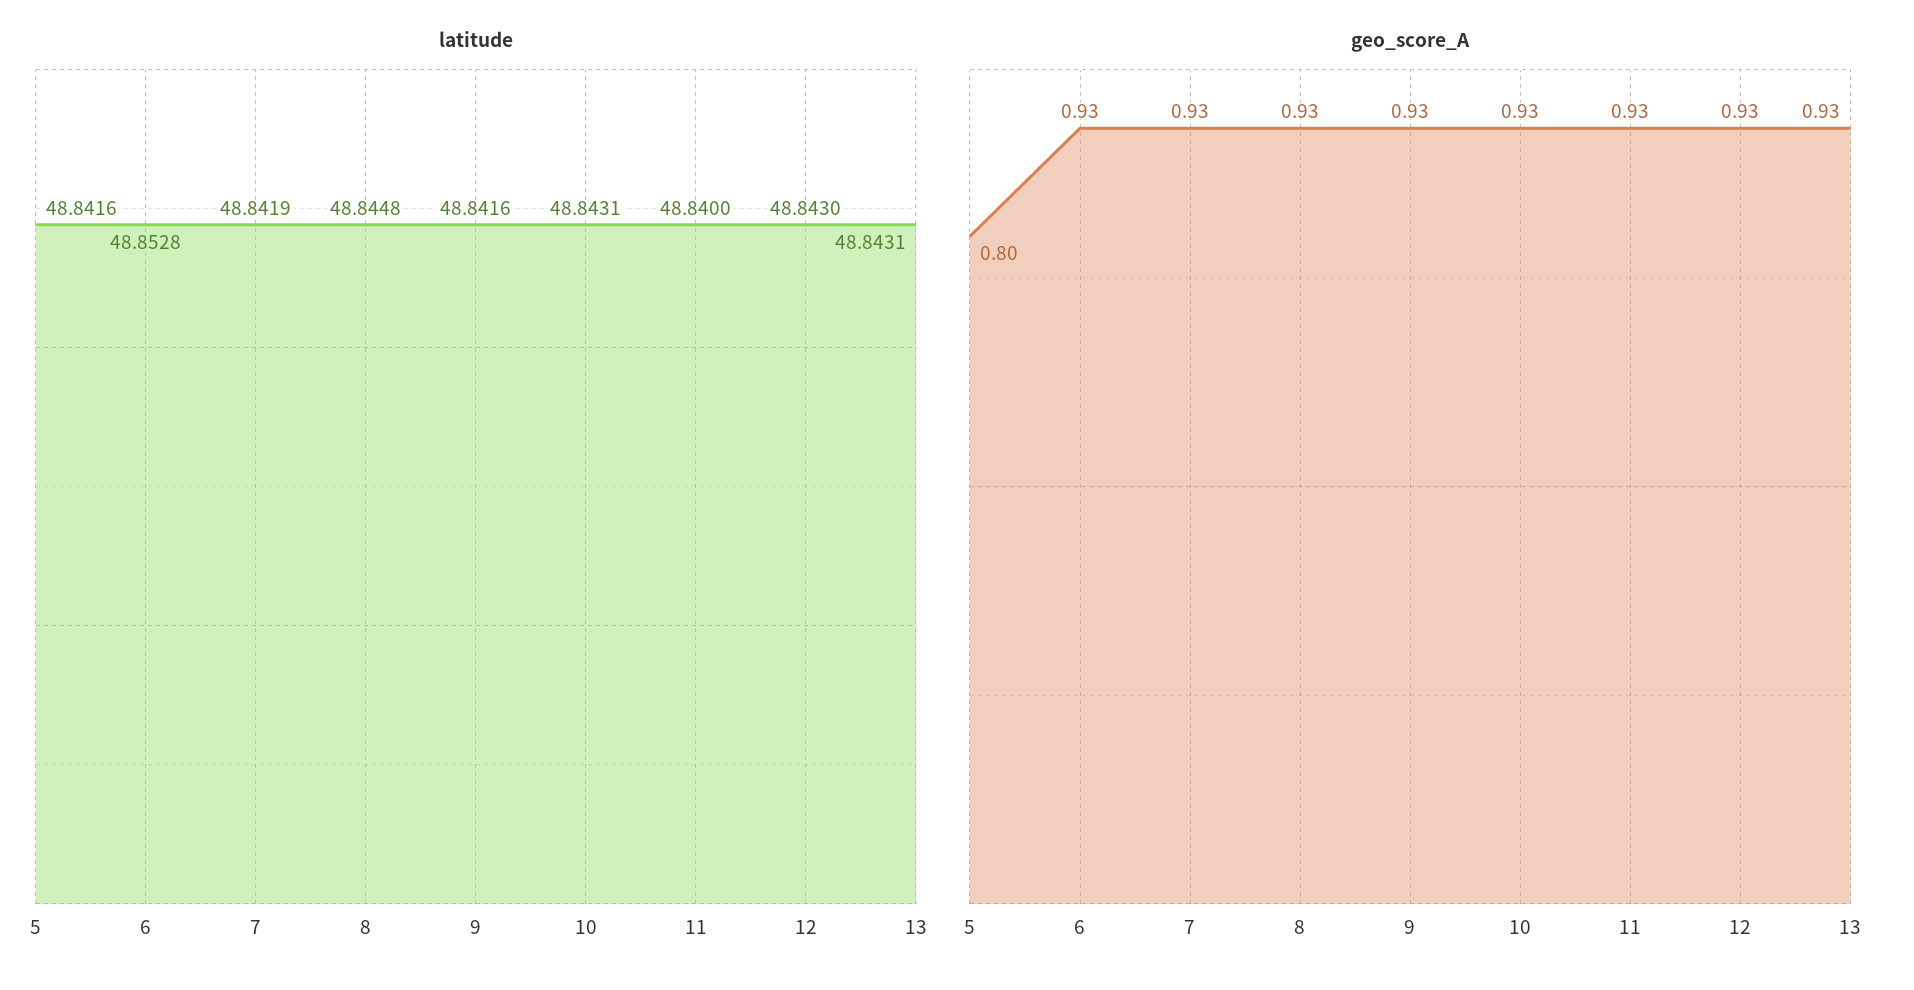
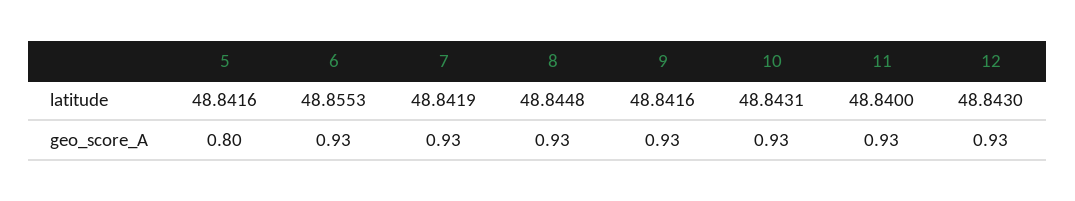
  {
    "latitude": {
      "5": 48.8416,
-     "6": 48.8528,
+     "6": 48.8553,
      "7": 48.8419,
      "8": 48.8448,
      "9": 48.8416,
      "10": 48.8431,
      "11": 48.84,
-     "12": 48.843,
+     "12": 48.843
-     "13": 48.8431
    },
    "geo_score_A": {
      "5": 0.8,
      "6": 0.93,
      "7": 0.93,
      "8": 0.93,
      "9": 0.93,
      "10": 0.93,
      "11": 0.93,
-     "12": 0.93,
+     "12": 0.93
-     "13": 0.93
    }
  }

